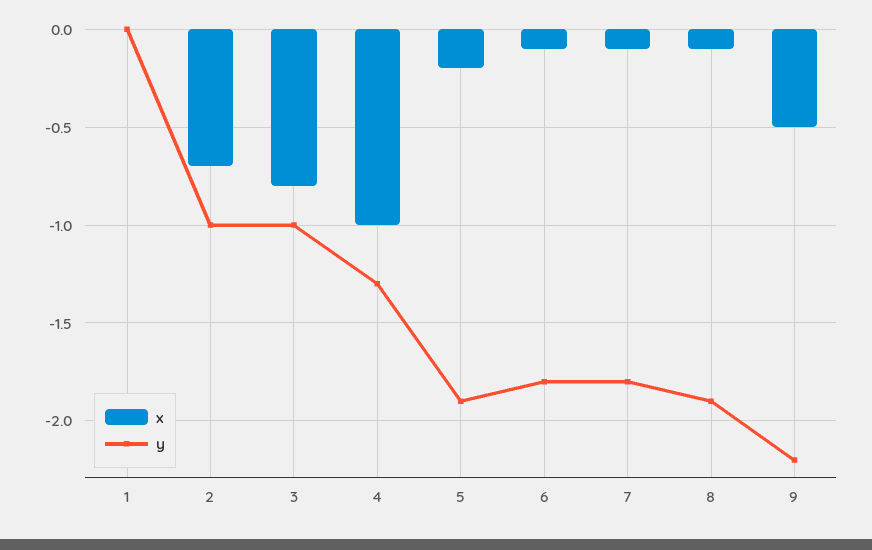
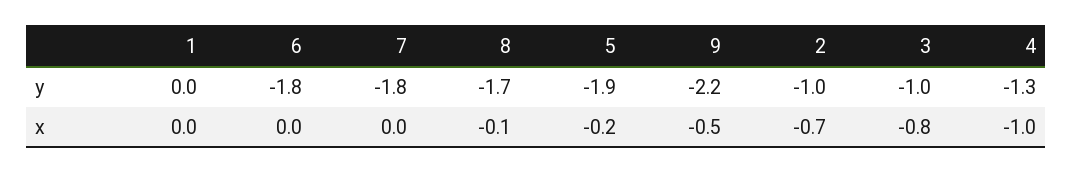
  {
    "x": {
      "1": 0,
      "2": -0.7,
      "3": -0.8,
      "4": -1,
      "5": -0.2,
-     "6": -0.1,
+     "6": 0,
-     "7": -0.1,
+     "7": 0,
      "8": -0.1,
      "9": -0.5
    },
    "y": {
      "1": 0,
      "2": -1,
      "3": -1,
      "4": -1.3,
      "5": -1.9,
      "6": -1.8,
      "7": -1.8,
-     "8": -1.9,
+     "8": -1.7,
      "9": -2.2
    }
  }

